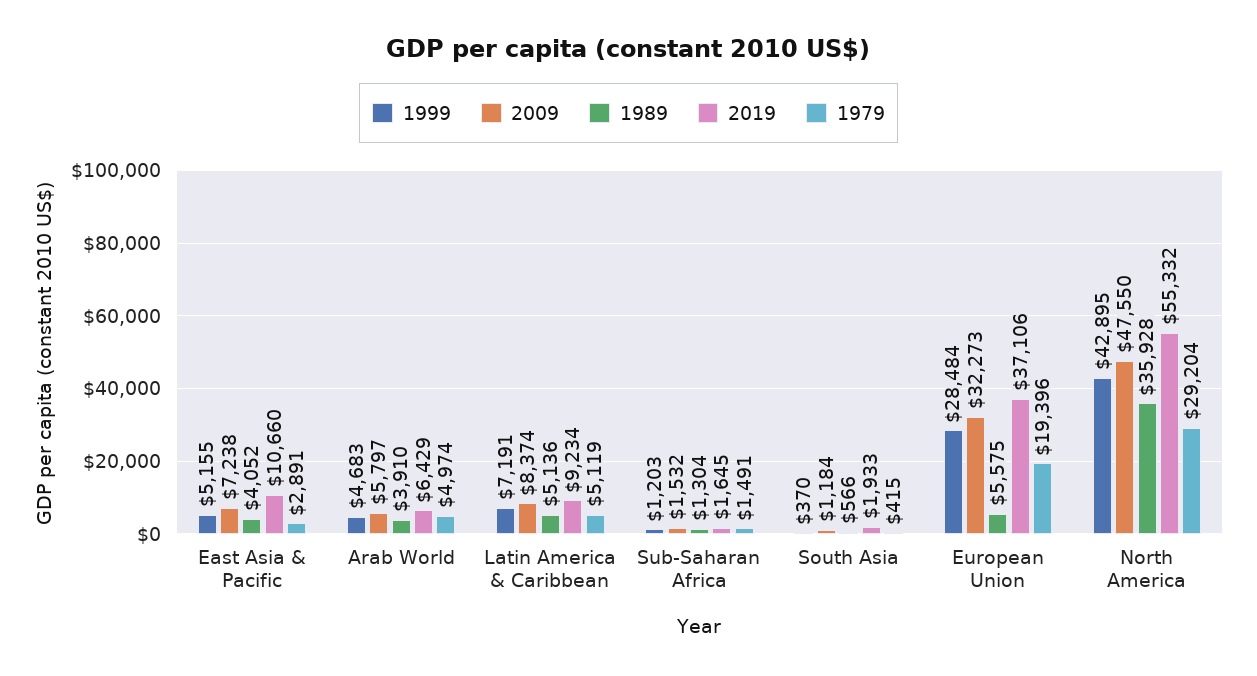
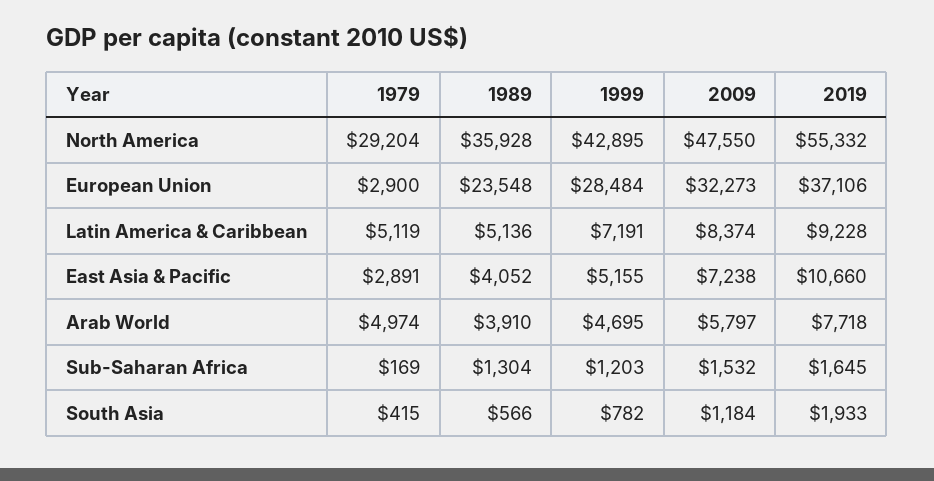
  {
    "1999": {
      "East Asia & Pacific": 5155,
-     "Arab World": 4683,
+     "Arab World": 4695,
      "Latin America & Caribbean": 7191,
      "Sub-Saharan Africa": 1203,
-     "South Asia": 370,
+     "South Asia": 782,
      "European Union": 28484,
      "North America": 42895
    },
    "2009": {
      "East Asia & Pacific": 7238,
      "Arab World": 5797,
      "Latin America & Caribbean": 8374,
      "Sub-Saharan Africa": 1532,
      "South Asia": 1184,
      "European Union": 32273,
      "North America": 47550
    },
    "1989": {
      "East Asia & Pacific": 4052,
      "Arab World": 3910,
      "Latin America & Caribbean": 5136,
      "Sub-Saharan Africa": 1304,
      "South Asia": 566,
-     "European Union": 5575,
+     "European Union": 23548,
      "North America": 35928
    },
    "2019": {
      "East Asia & Pacific": 10660,
-     "Arab World": 6429,
+     "Arab World": 7718,
-     "Latin America & Caribbean": 9234,
+     "Latin America & Caribbean": 9228,
      "Sub-Saharan Africa": 1645,
      "South Asia": 1933,
      "European Union": 37106,
      "North America": 55332
    },
    "1979": {
      "East Asia & Pacific": 2891,
      "Arab World": 4974,
      "Latin America & Caribbean": 5119,
-     "Sub-Saharan Africa": 1491,
+     "Sub-Saharan Africa": 169,
      "South Asia": 415,
-     "European Union": 19396,
+     "European Union": 2900,
      "North America": 29204
    }
  }

